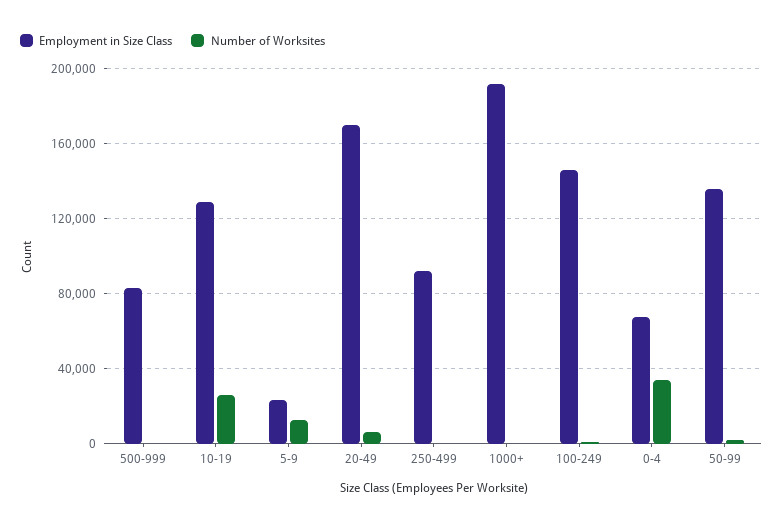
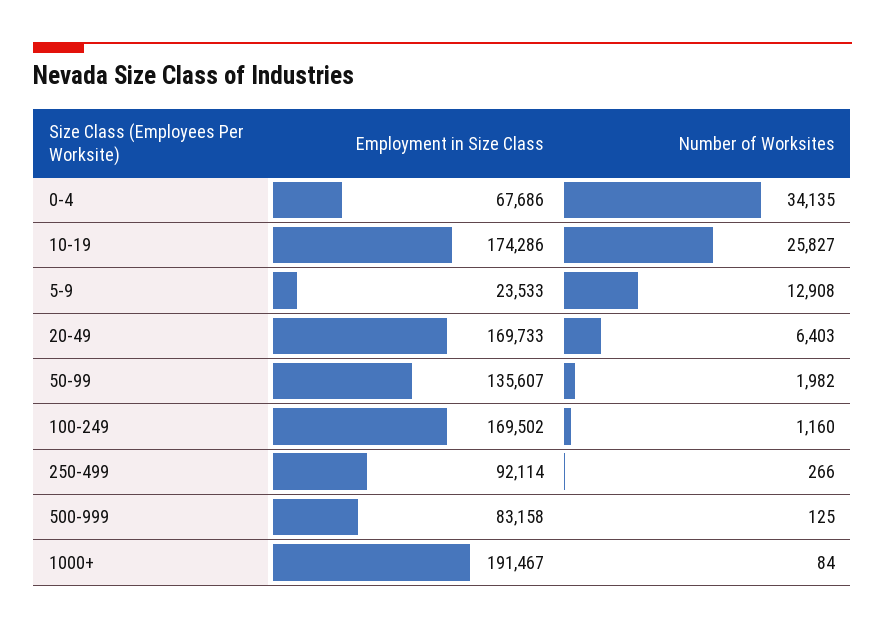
  {
    "Employment in Size Class": {
      "500-999": 83158,
-     "10-19": 130000,
+     "10-19": 174286,
      "5-9": 23533,
      "20-49": 169733,
      "250-499": 92114,
      "1000+": 191467,
-     "100-249": 145000,
+     "100-249": 169502,
      "0-4": 67686,
      "50-99": 135607
    },
    "Number of Worksites": {
      "500-999": 125,
      "10-19": 25827,
      "5-9": 12908,
      "20-49": 6403,
      "250-499": 266,
      "1000+": 84,
      "100-249": 1160,
      "0-4": 34135,
      "50-99": 1982
    }
  }

